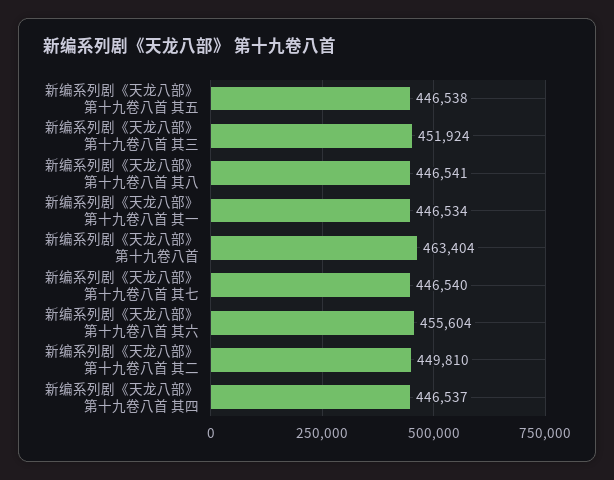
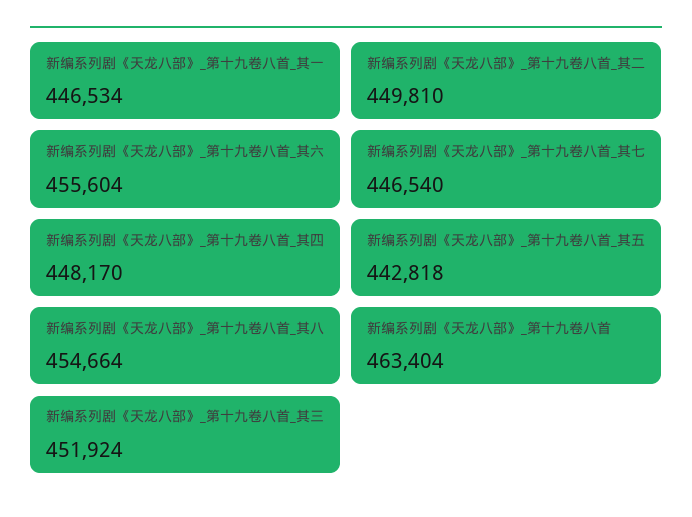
  {
-   "新编系列剧《天龙八部》 第十九卷八首 其五": 446538,
+   "新编系列剧《天龙八部》 第十九卷八首 其五": 442818,
    "新编系列剧《天龙八部》 第十九卷八首 其三": 451924,
-   "新编系列剧《天龙八部》 第十九卷八首 其八": 446541,
+   "新编系列剧《天龙八部》 第十九卷八首 其八": 454664,
    "新编系列剧《天龙八部》 第十九卷八首 其一": 446534,
    "新编系列剧《天龙八部》 第十九卷八首": 463404,
    "新编系列剧《天龙八部》 第十九卷八首 其七": 446540,
    "新编系列剧《天龙八部》 第十九卷八首 其六": 455604,
    "新编系列剧《天龙八部》 第十九卷八首 其二": 449810,
-   "新编系列剧《天龙八部》 第十九卷八首 其四": 446537
+   "新编系列剧《天龙八部》 第十九卷八首 其四": 448170
  }

